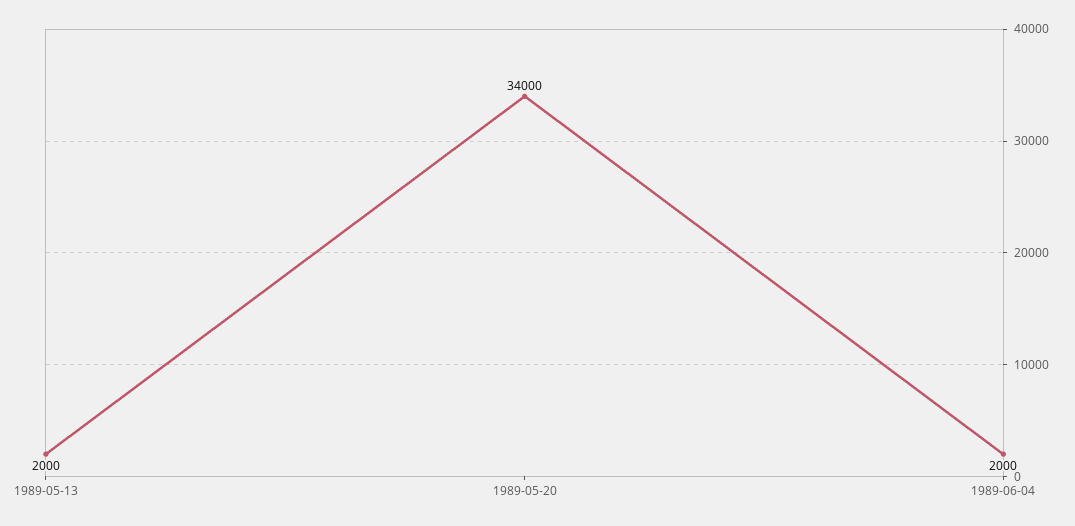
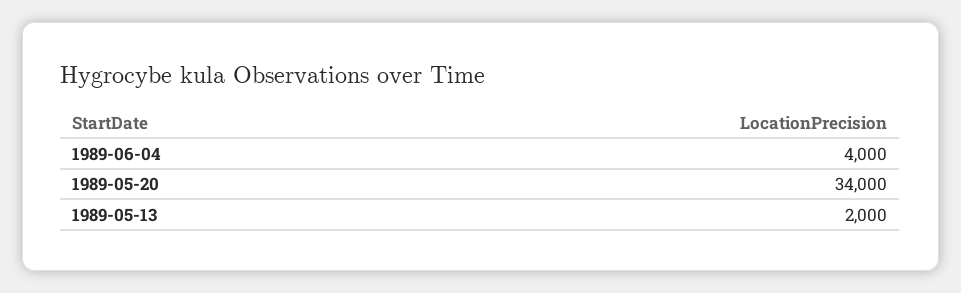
  {
    "1989-05-13": 2000,
    "1989-05-20": 34000,
-   "1989-06-04": 2000
+   "1989-06-04": 4000
  }

